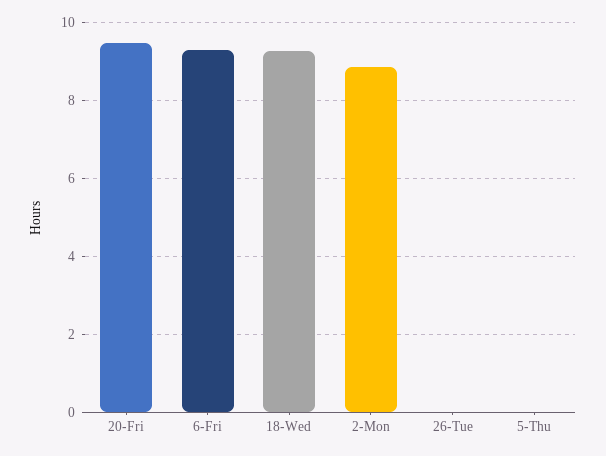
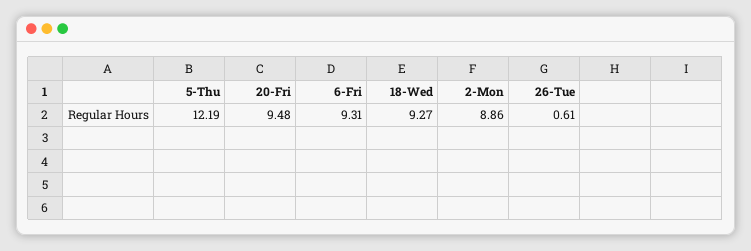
  {
    "20-Fri": 9.48,
    "6-Fri": 9.31,
    "18-Wed": 9.27,
    "2-Mon": 8.86,
-   "26-Tue": 0,
+   "26-Tue": 0.61,
-   "5-Thu": 0
+   "5-Thu": 12.19
  }

